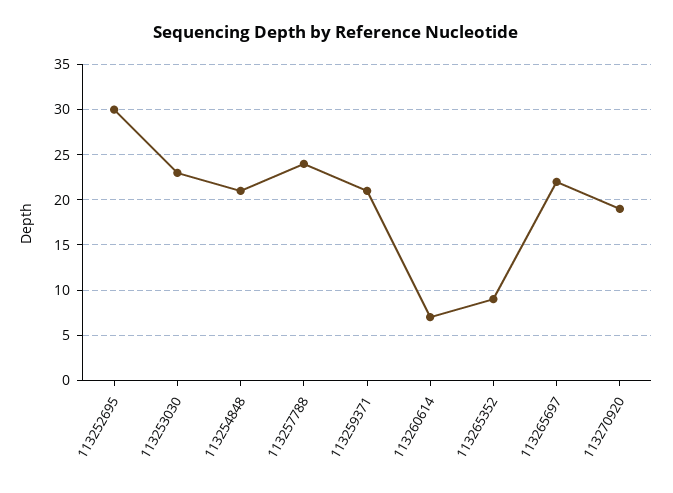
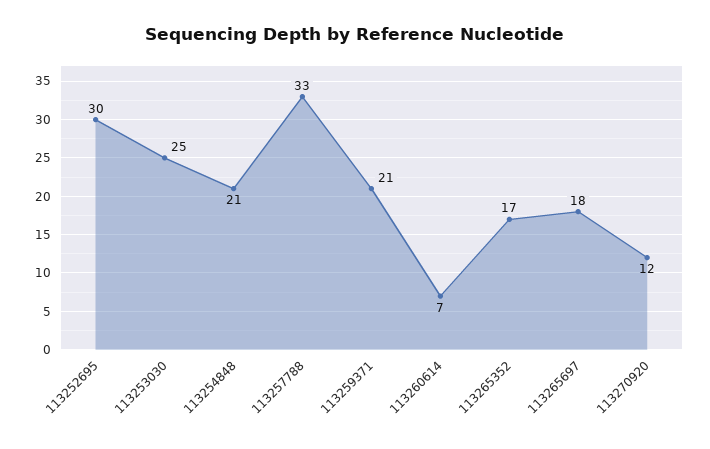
  {
    "113252695": 30,
-   "113253030": 23,
+   "113253030": 25,
    "113254848": 21,
-   "113257788": 24,
+   "113257788": 33,
    "113259371": 21,
    "113260614": 7,
-   "113265352": 9,
+   "113265352": 17,
-   "113265697": 22,
+   "113265697": 18,
-   "113270920": 19
+   "113270920": 12
  }

